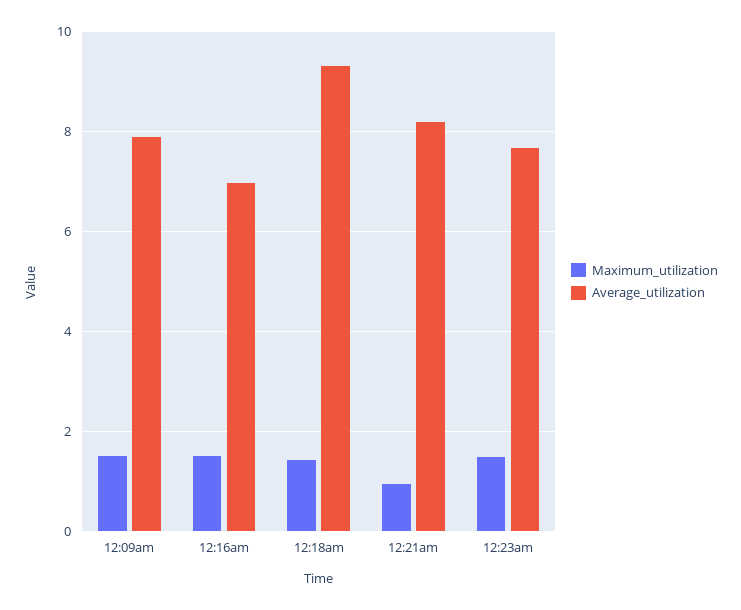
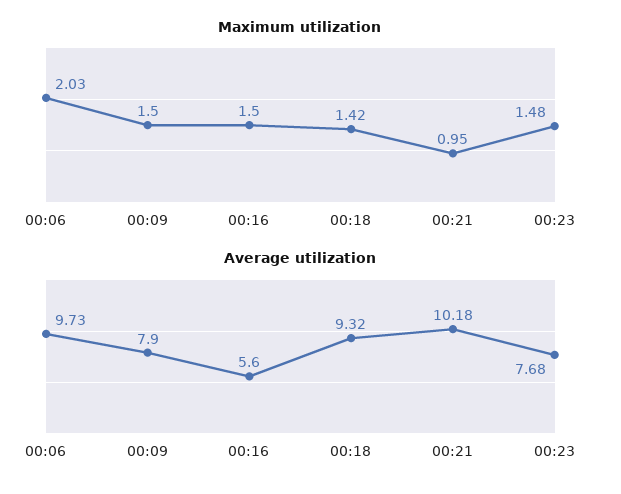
  {
    "Maximum_utilization": {
      "12:09am": 1.5,
      "12:16am": 1.5,
      "12:18am": 1.42,
      "12:21am": 0.95,
-     "12:23am": 1.48
+     "12:23am": 1.48,
+     "00:06": 2.03
    },
    "Average_utilization": {
      "12:09am": 7.9,
-     "12:16am": 7,
+     "12:16am": 5.6,
      "12:18am": 9.32,
-     "12:21am": 8.2,
+     "12:21am": 10.18,
-     "12:23am": 7.68
+     "12:23am": 7.68,
+     "00:06": 9.73
    }
  }

